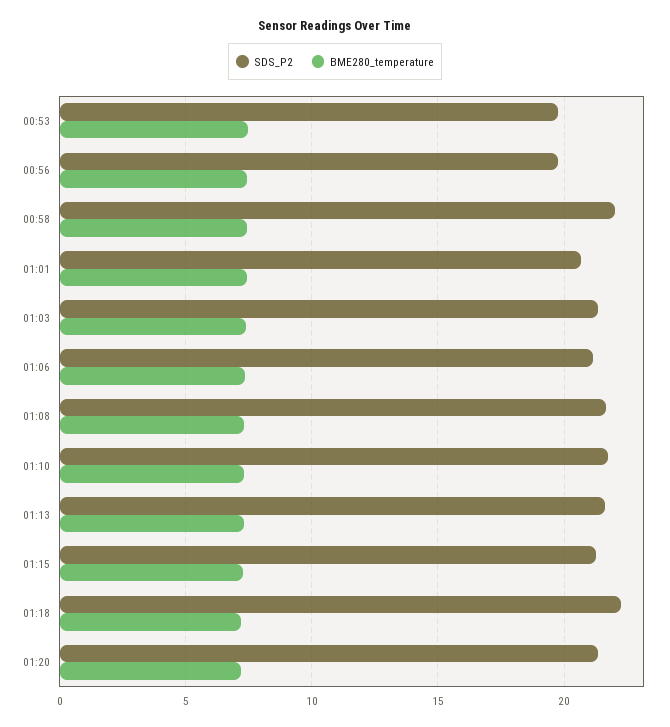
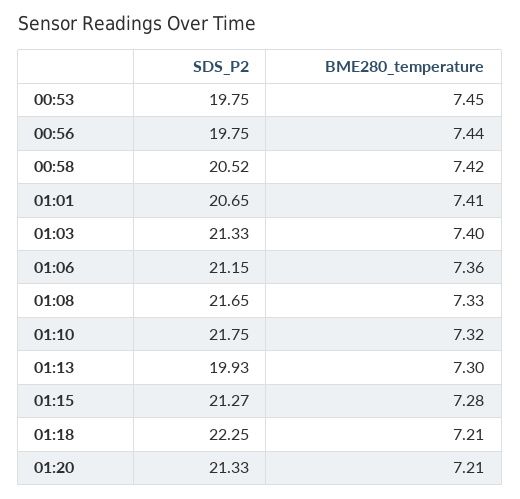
  {
    "SDS_P2": {
      "00:53": 19.75,
      "00:56": 19.75,
-     "00:58": 22,
+     "00:58": 20.52,
      "01:01": 20.65,
      "01:03": 21.33,
      "01:06": 21.15,
      "01:08": 21.65,
      "01:10": 21.75,
-     "01:13": 21.5,
+     "01:13": 19.93,
      "01:15": 21.27,
      "01:18": 22.25,
      "01:20": 21.33
    },
    "BME280_temperature": {
      "00:53": 7.45,
      "00:56": 7.44,
      "00:58": 7.42,
      "01:01": 7.41,
      "01:03": 7.4,
      "01:06": 7.36,
      "01:08": 7.33,
      "01:10": 7.32,
      "01:13": 7.3,
      "01:15": 7.28,
      "01:18": 7.21,
      "01:20": 7.21
    }
  }

